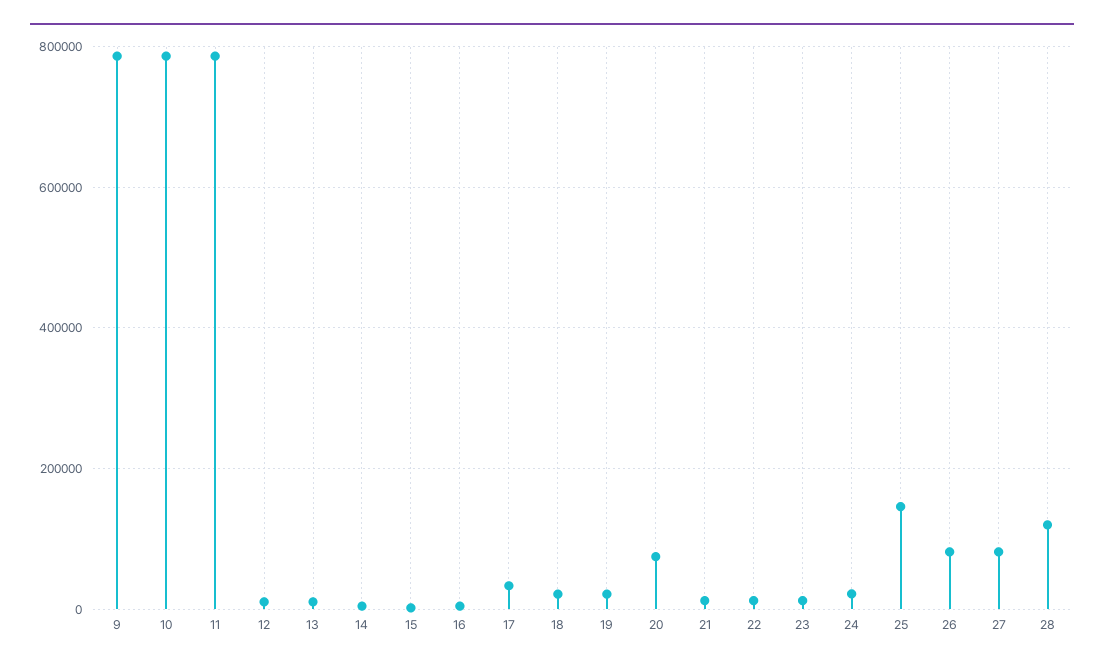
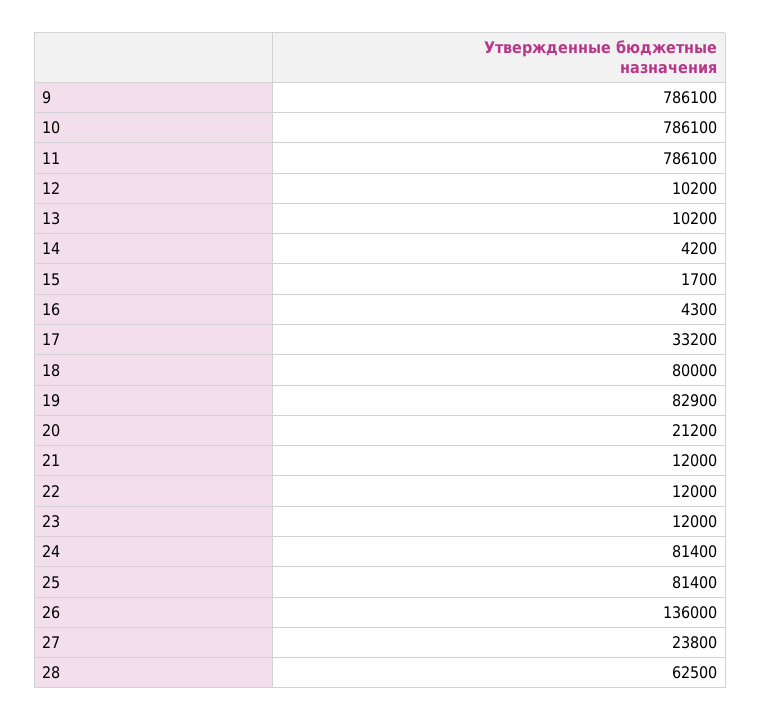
  {
    "9": 786100,
    "10": 786100,
    "11": 786100,
    "12": 10200,
    "13": 10200,
    "14": 4200,
    "15": 1700,
    "16": 4300,
    "17": 33200,
-   "18": 20000,
+   "18": 80000,
-   "19": 20000,
+   "19": 82900,
-   "20": 80000,
+   "20": 21200,
    "21": 12000,
    "22": 12000,
    "23": 12000,
-   "24": 20000,
+   "24": 81400,
-   "25": 140000,
+   "25": 81400,
-   "26": 80000,
+   "26": 136000,
-   "27": 80000,
+   "27": 23800,
-   "28": 120000
+   "28": 62500
  }

